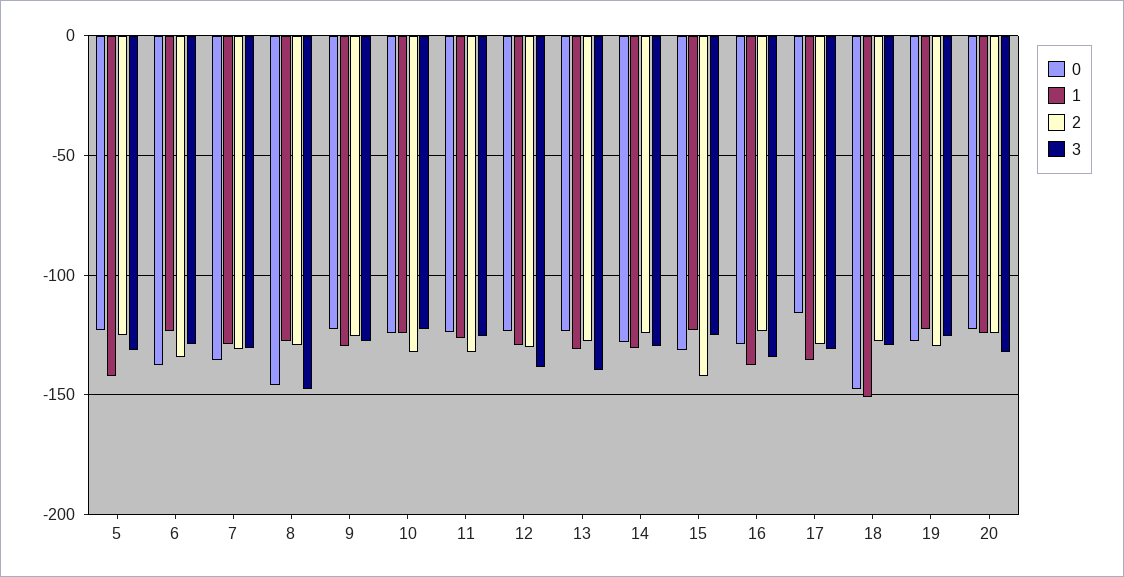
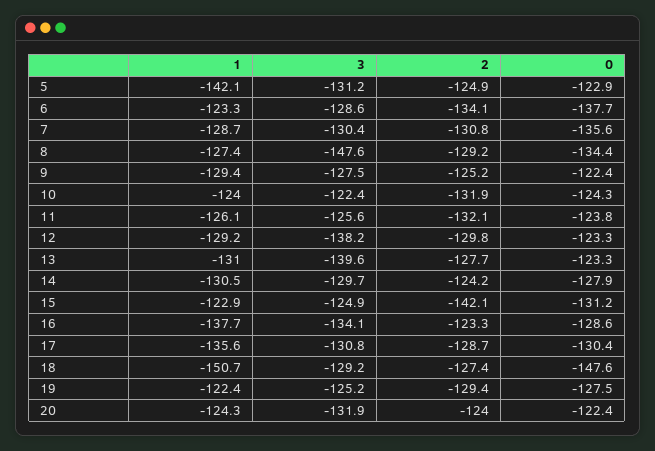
  {
    "0": {
      "5": -122.9,
      "6": -137.7,
      "7": -135.6,
-     "8": -145,
+     "8": -134.4,
      "9": -122.4,
      "10": -124.3,
      "11": -123.8,
      "12": -123.3,
      "13": -123.3,
      "14": -127.9,
      "15": -131.2,
      "16": -128.6,
-     "17": -115,
+     "17": -130.4,
      "18": -147.6,
      "19": -127.5,
      "20": -122.4
    },
    "1": {
      "5": -142.1,
      "6": -123.3,
      "7": -128.7,
      "8": -127.4,
      "9": -129.4,
      "10": -124,
      "11": -126.1,
      "12": -129.2,
      "13": -131,
      "14": -130.5,
      "15": -122.9,
      "16": -137.7,
      "17": -135.6,
      "18": -150.7,
      "19": -122.4,
      "20": -124.3
    },
    "2": {
      "5": -124.9,
      "6": -134.1,
      "7": -130.8,
      "8": -129.2,
      "9": -125.2,
      "10": -131.9,
      "11": -132.1,
      "12": -129.8,
      "13": -127.7,
      "14": -124.2,
      "15": -142.1,
      "16": -123.3,
      "17": -128.7,
      "18": -127.4,
      "19": -129.4,
      "20": -124
    },
    "3": {
      "5": -131.2,
      "6": -128.6,
      "7": -130.4,
      "8": -147.6,
      "9": -127.5,
      "10": -122.4,
      "11": -125.6,
      "12": -138.2,
      "13": -139.6,
      "14": -129.7,
      "15": -124.9,
      "16": -134.1,
      "17": -130.8,
      "18": -129.2,
      "19": -125.2,
      "20": -131.9
    }
  }

